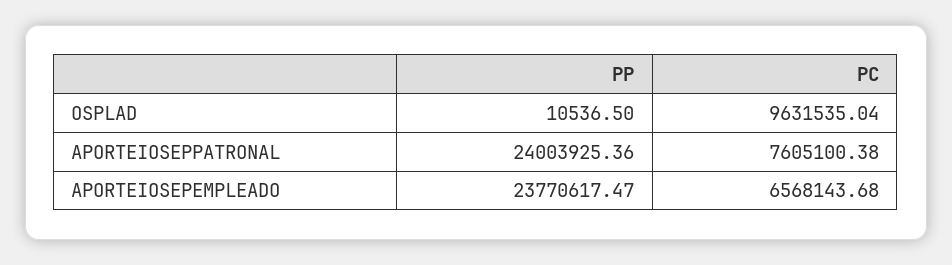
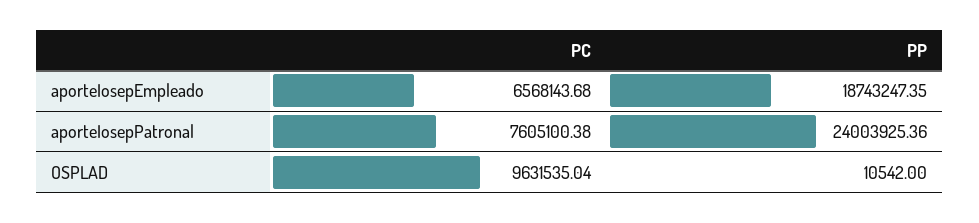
  {
    "PP": {
-     "OSPLAD": 10536.5,
+     "OSPLAD": 10542,
      "APORTEIOSEPPATRONAL": 24003925.36,
-     "APORTEIOSEPEMPLEADO": 23770617.47
+     "APORTEIOSEPEMPLEADO": 18743247.35
    },
    "PC": {
      "OSPLAD": 9631535.04,
      "APORTEIOSEPPATRONAL": 7605100.38,
      "APORTEIOSEPEMPLEADO": 6568143.68
    }
  }

